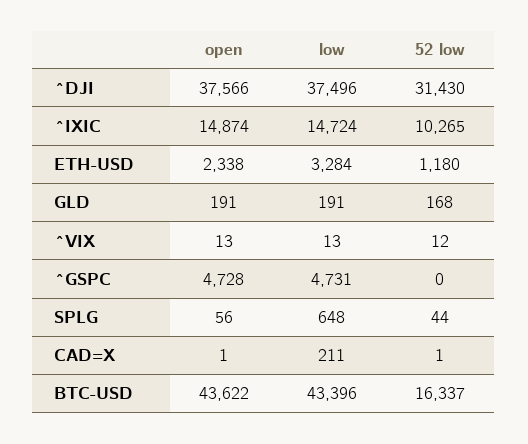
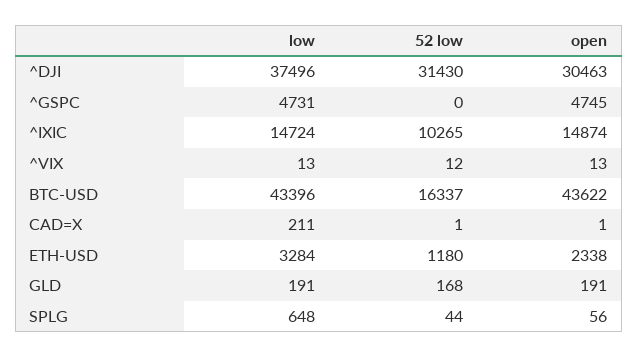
  {
    "open": {
-     "^DJI": 37566,
+     "^DJI": 30463,
      "^IXIC": 14874,
      "ETH-USD": 2338,
      "GLD": 191,
      "^VIX": 13,
-     "^GSPC": 4728,
+     "^GSPC": 4745,
      "SPLG": 56,
      "CAD=X": 1,
      "BTC-USD": 43622
    },
    "low": {
      "^DJI": 37496,
      "^IXIC": 14724,
      "ETH-USD": 3284,
      "GLD": 191,
      "^VIX": 13,
      "^GSPC": 4731,
      "SPLG": 648,
      "CAD=X": 211,
      "BTC-USD": 43396
    },
    "52 low": {
      "^DJI": 31430,
      "^IXIC": 10265,
      "ETH-USD": 1180,
      "GLD": 168,
      "^VIX": 12,
      "^GSPC": 0,
      "SPLG": 44,
      "CAD=X": 1,
      "BTC-USD": 16337
    }
  }

